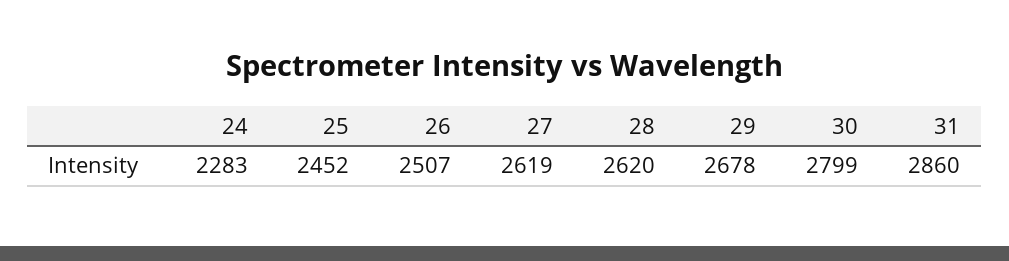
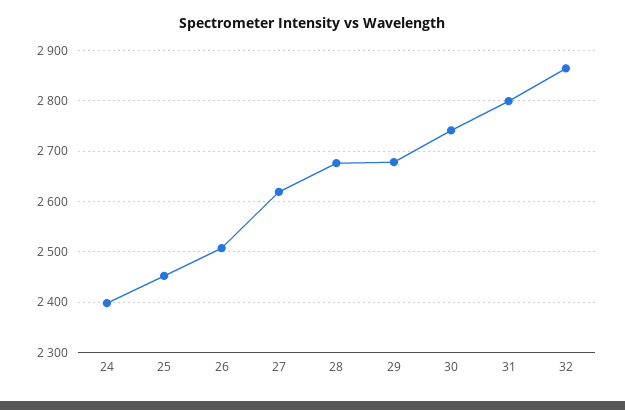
  {
-   "24": 2283,
+   "24": 2400,
    "25": 2452,
    "26": 2507,
    "27": 2619,
-   "28": 2620,
+   "28": 2680,
    "29": 2678,
-   "30": 2799,
+   "30": 2740,
-   "31": 2860
+   "31": 2800,
+   "32": 2860
  }

